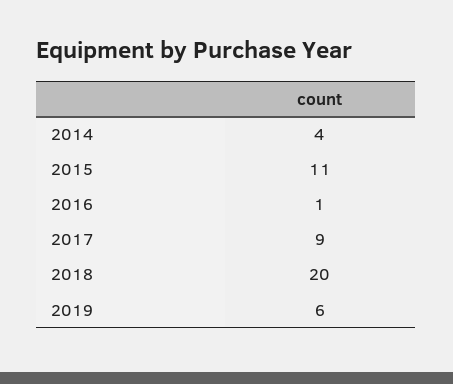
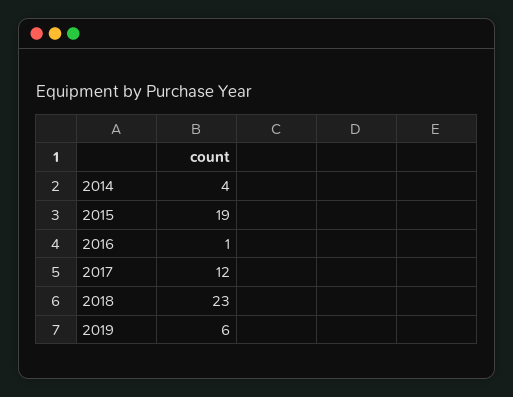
  {
    "2014": 4,
-   "2015": 11,
+   "2015": 19,
    "2016": 1,
-   "2017": 9,
+   "2017": 12,
-   "2018": 20,
+   "2018": 23,
    "2019": 6
  }

